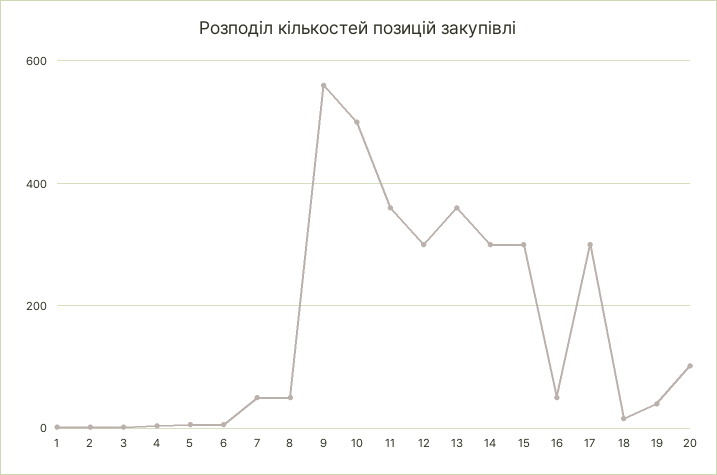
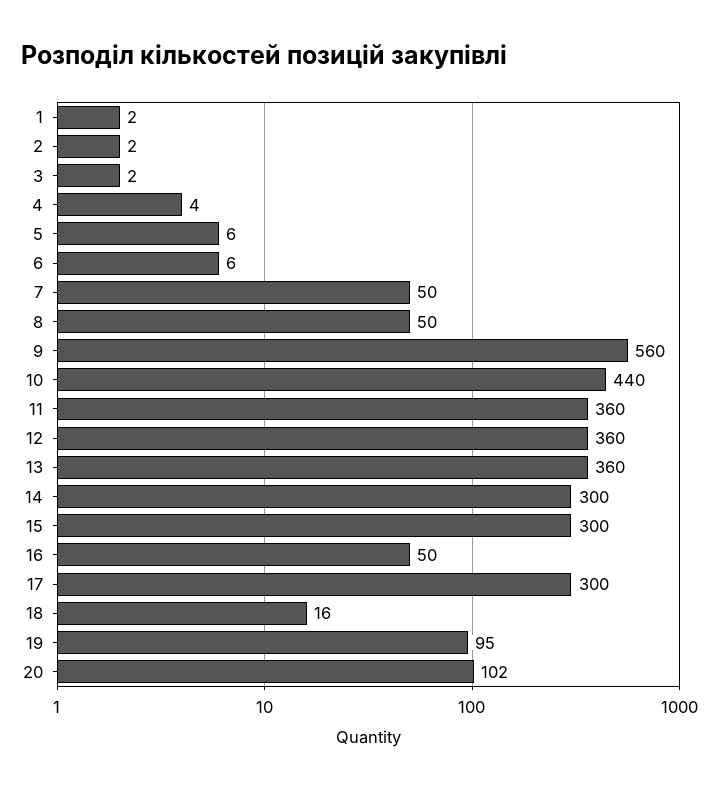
  {
    "1": 2,
    "2": 2,
    "3": 2,
    "4": 4,
    "5": 6,
    "6": 6,
    "7": 50,
    "8": 50,
    "9": 560,
-   "10": 500,
+   "10": 440,
    "11": 360,
-   "12": 300,
+   "12": 360,
    "13": 360,
    "14": 300,
    "15": 300,
    "16": 50,
    "17": 300,
    "18": 16,
-   "19": 40,
+   "19": 95,
    "20": 102
  }

